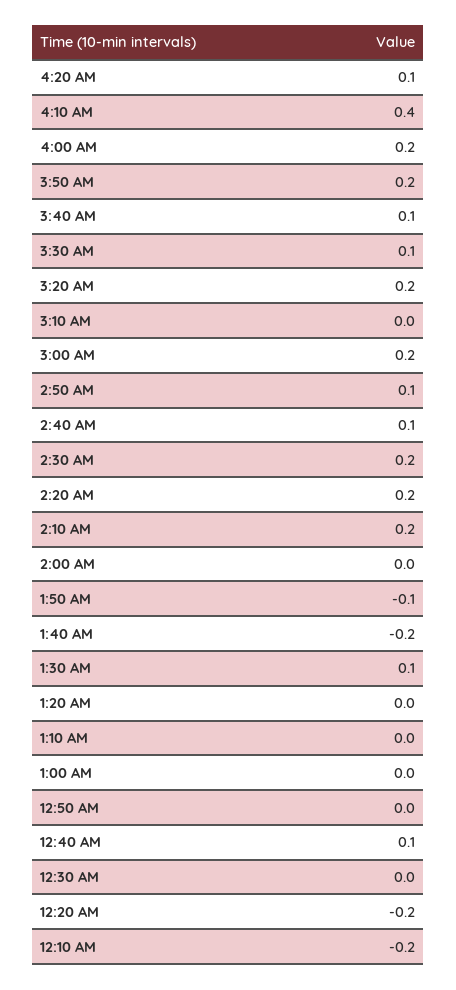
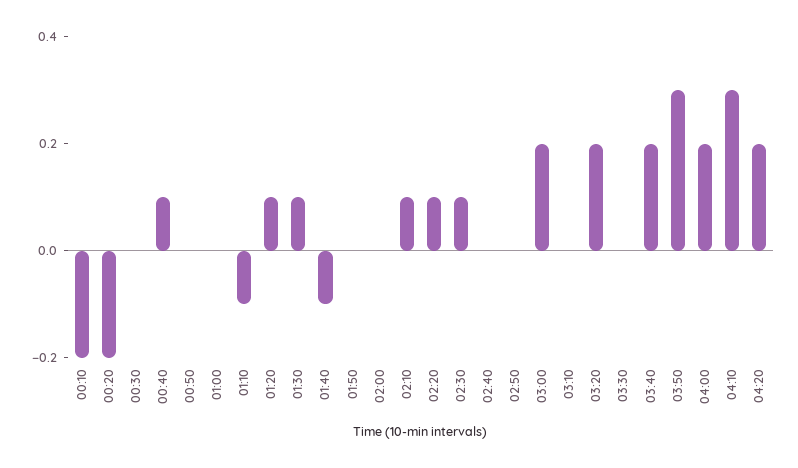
  {
-   "4:20 AM": 0.1,
+   "4:20 AM": 0.2,
-   "4:10 AM": 0.4,
+   "4:10 AM": 0.3,
    "4:00 AM": 0.2,
-   "3:50 AM": 0.2,
+   "3:50 AM": 0.3,
-   "3:40 AM": 0.1,
+   "3:40 AM": 0.2,
-   "3:30 AM": 0.1,
+   "3:30 AM": 0,
    "3:20 AM": 0.2,
    "3:10 AM": 0,
    "3:00 AM": 0.2,
-   "2:50 AM": 0.1,
+   "2:50 AM": 0,
-   "2:40 AM": 0.1,
+   "2:40 AM": 0,
-   "2:30 AM": 0.2,
+   "2:30 AM": 0.1,
-   "2:20 AM": 0.2,
+   "2:20 AM": 0.1,
-   "2:10 AM": 0.2,
+   "2:10 AM": 0.1,
    "2:00 AM": 0,
-   "1:50 AM": -0.1,
+   "1:50 AM": 0,
-   "1:40 AM": -0.2,
+   "1:40 AM": -0.1,
    "1:30 AM": 0.1,
-   "1:20 AM": 0,
+   "1:20 AM": 0.1,
-   "1:10 AM": 0,
+   "1:10 AM": -0.1,
    "1:00 AM": 0,
    "12:50 AM": 0,
    "12:40 AM": 0.1,
    "12:30 AM": 0,
    "12:20 AM": -0.2,
    "12:10 AM": -0.2
  }

